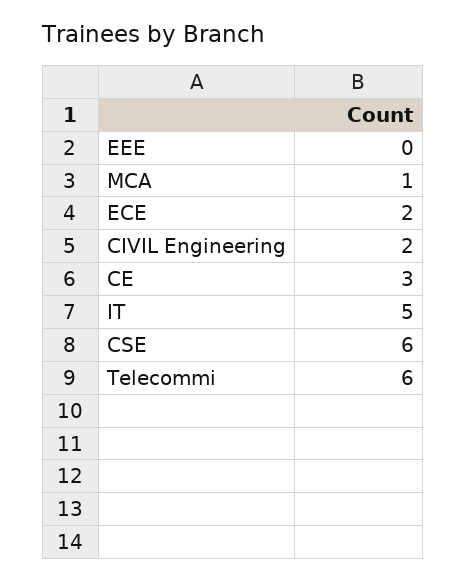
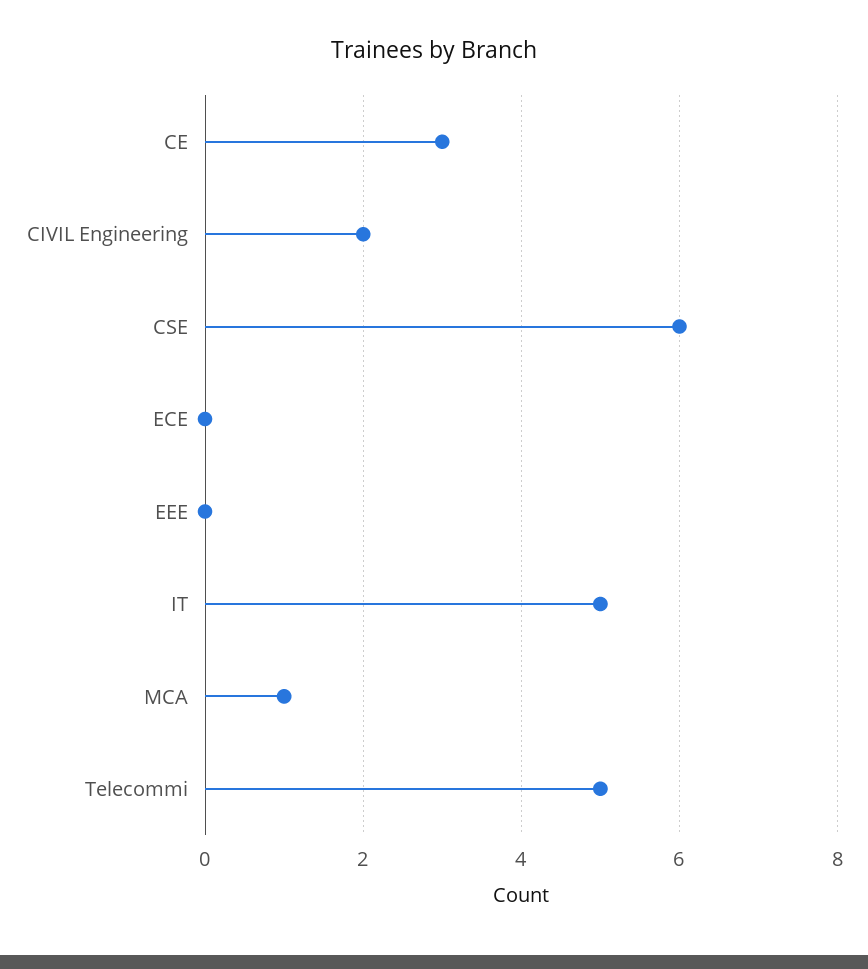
  {
    "EEE": 0,
    "MCA": 1,
-   "ECE": 2,
+   "ECE": 0,
    "CIVIL Engineering": 2,
    "CE": 3,
    "IT": 5,
    "CSE": 6,
-   "Telecommi": 6
+   "Telecommi": 5
  }

